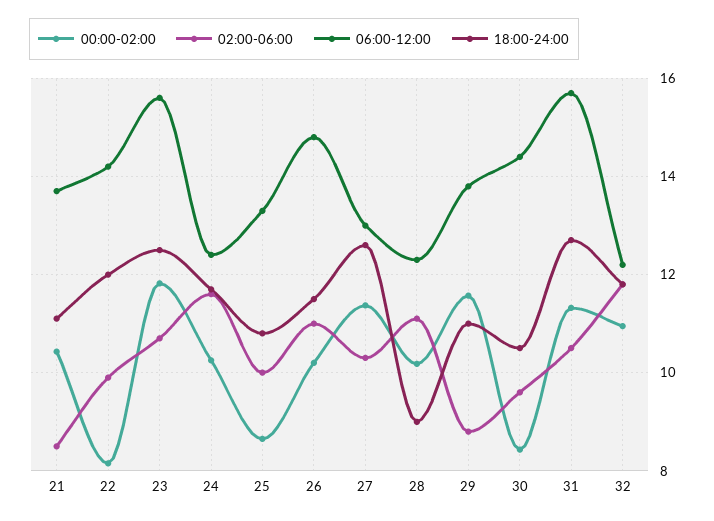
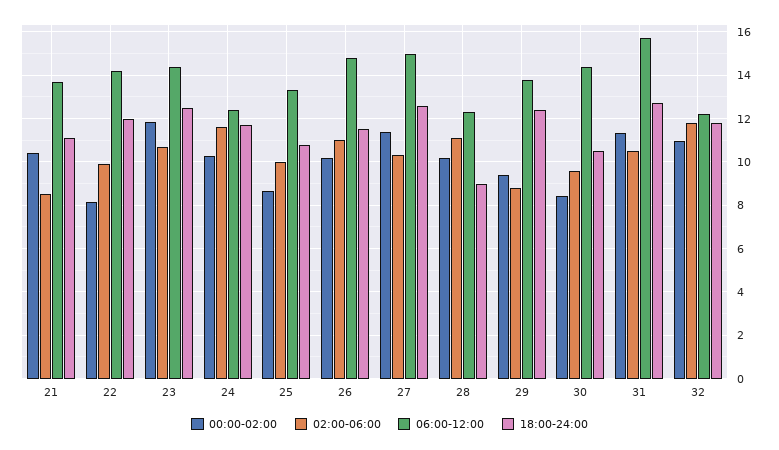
  {
    "00:00-02:00": {
      "21": 10.4,
      "22": 8.2,
      "23": 11.8,
      "24": 10.2,
      "25": 8.6,
      "26": 10.2,
      "27": 11.4,
      "28": 10.2,
-     "29": 11.6,
+     "29": 9.5,
      "30": 8.4,
      "31": 11.4,
      "32": 11
    },
    "02:00-06:00": {
      "21": 8.6,
      "22": 10,
      "23": 10.8,
      "24": 11.6,
      "25": 10,
      "26": 11,
      "27": 10.4,
      "28": 11.2,
      "29": 8.8,
      "30": 9.6,
      "31": 10.6,
      "32": 11.8
    },
    "06:00-12:00": {
      "21": 13.8,
      "22": 14.2,
-     "23": 15.6,
+     "23": 14.5,
      "24": 12.4,
      "25": 13.4,
      "26": 14.8,
-     "27": 13,
+     "27": 15,
      "28": 12.4,
      "29": 13.8,
      "30": 14.4,
      "31": 15.8,
      "32": 12.2
    },
    "18:00-24:00": {
      "21": 11.2,
      "22": 12,
      "23": 12.6,
      "24": 11.8,
      "25": 10.8,
      "26": 11.6,
      "27": 12.6,
      "28": 9,
-     "29": 11,
+     "29": 12.5,
      "30": 10.6,
      "31": 12.8,
      "32": 11.8
    }
  }

